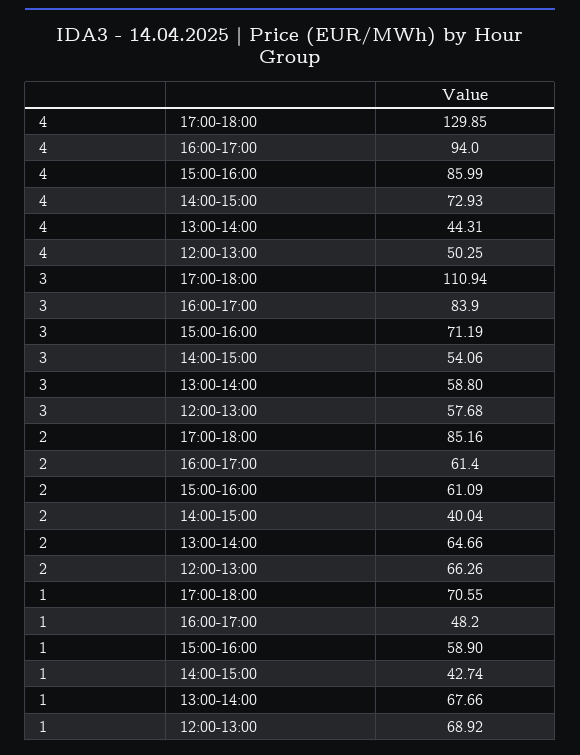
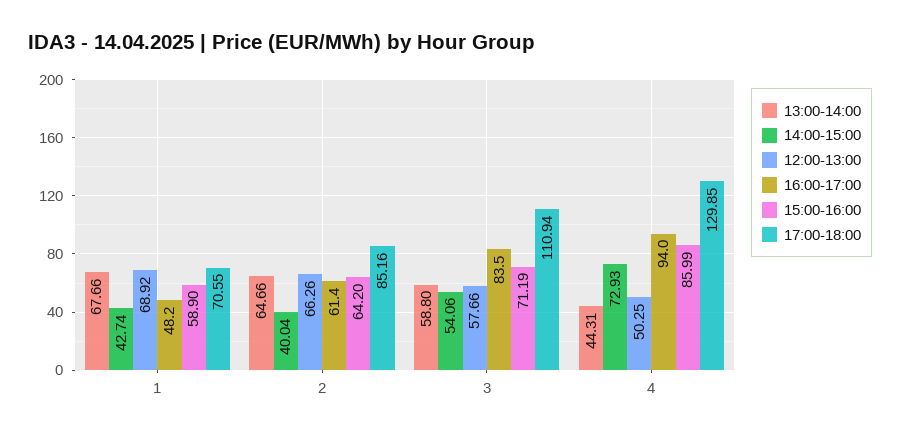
  {
    "17:00-18:00": {
      "4": 129.85,
      "3": 110.94,
      "2": 85.16,
      "1": 70.55
    },
    "16:00-17:00": {
      "4": 94,
-     "3": 83.9,
+     "3": 83.5,
      "2": 61.4,
      "1": 48.2
    },
    "15:00-16:00": {
      "4": 85.99,
      "3": 71.19,
-     "2": 61.09,
+     "2": 64.2,
      "1": 58.9
    },
    "14:00-15:00": {
      "4": 72.93,
      "3": 54.06,
      "2": 40.04,
      "1": 42.74
    },
    "13:00-14:00": {
      "4": 44.31,
      "3": 58.8,
      "2": 64.66,
      "1": 67.66
    },
    "12:00-13:00": {
      "4": 50.25,
-     "3": 57.68,
+     "3": 57.66,
      "2": 66.26,
      "1": 68.92
    }
  }

